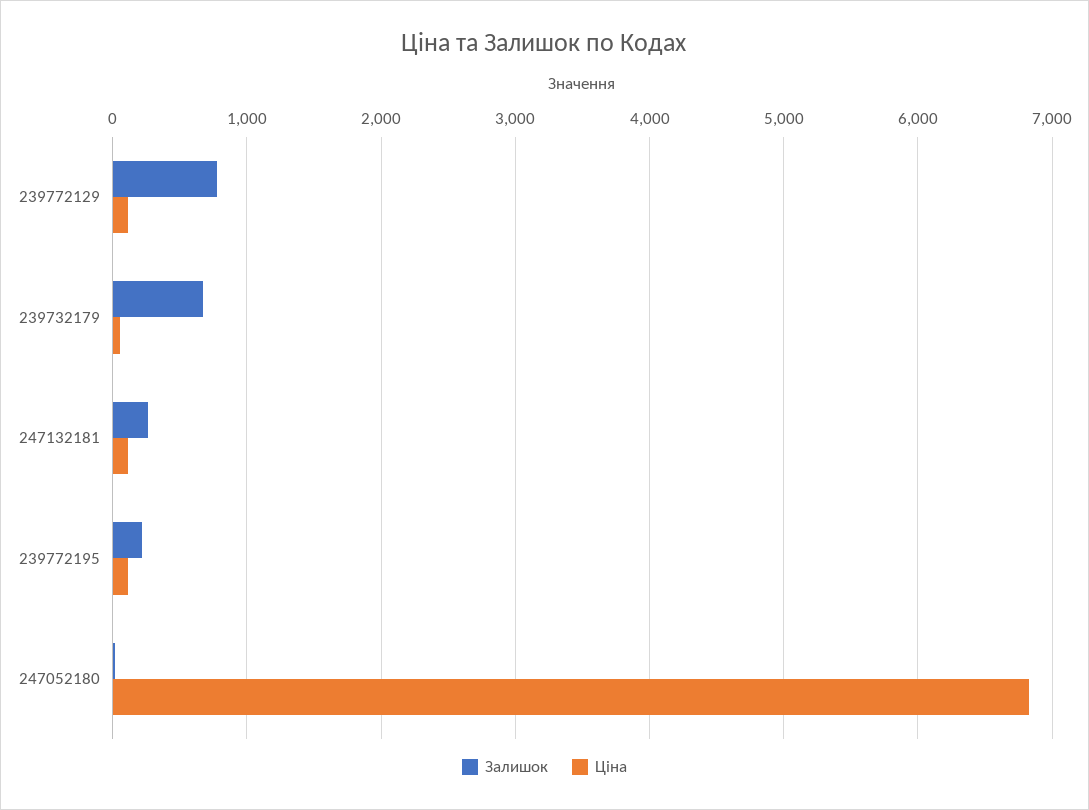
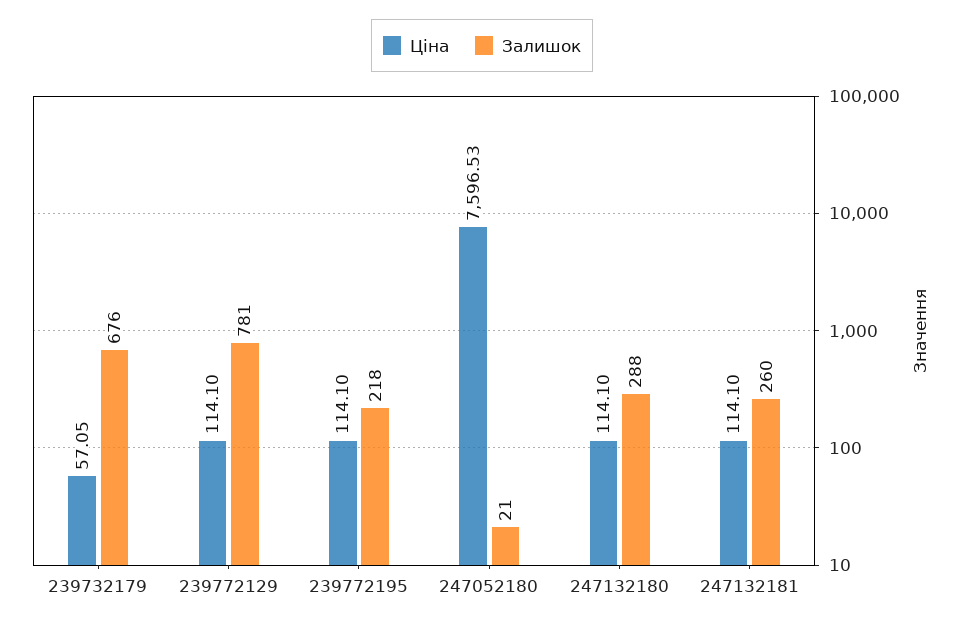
  {
    "Залишок": {
      "239772129": 781,
      "239732179": 676,
      "247132181": 260,
      "239772195": 218,
-     "247052180": 21
+     "247052180": 21,
+     "247132180": 288
    },
    "Ціна": {
      "239772129": 114.1,
      "239732179": 57.05,
      "247132181": 114.1,
      "239772195": 114.1,
-     "247052180": 6800
+     "247052180": 7596.53,
+     "247132180": 114.1
    }
  }

